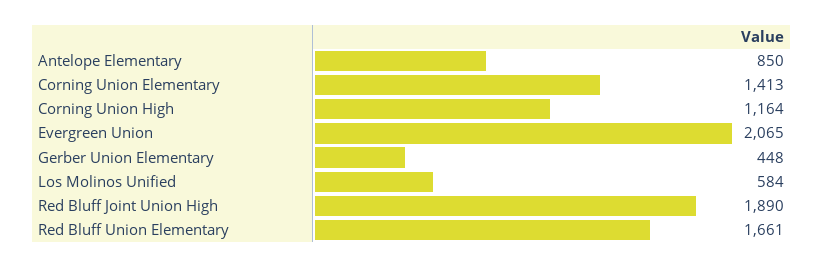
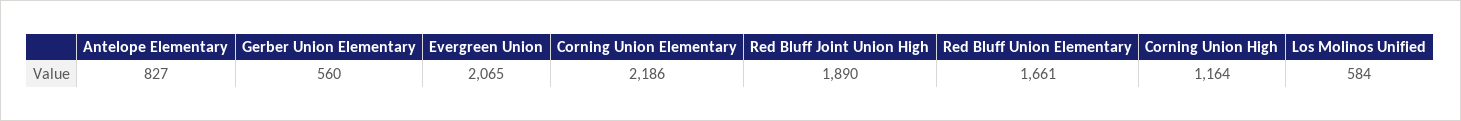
  {
-   "Antelope Elementary": 850,
+   "Antelope Elementary": 827,
-   "Corning Union Elementary": 1413,
+   "Corning Union Elementary": 2186,
    "Corning Union High": 1164,
    "Evergreen Union": 2065,
-   "Gerber Union Elementary": 448,
+   "Gerber Union Elementary": 560,
    "Los Molinos Unified": 584,
    "Red Bluff Joint Union High": 1890,
    "Red Bluff Union Elementary": 1661
  }

